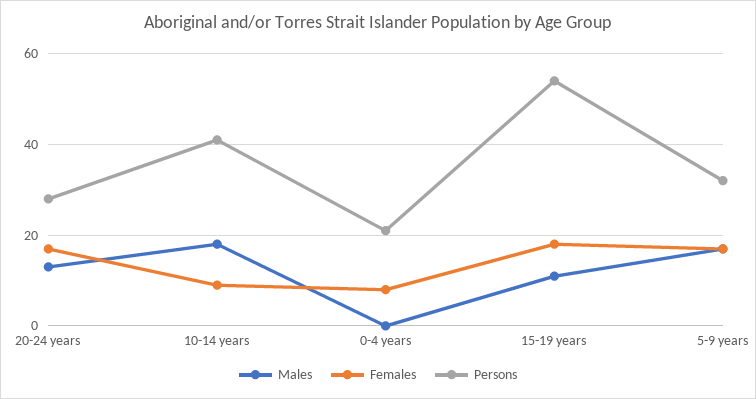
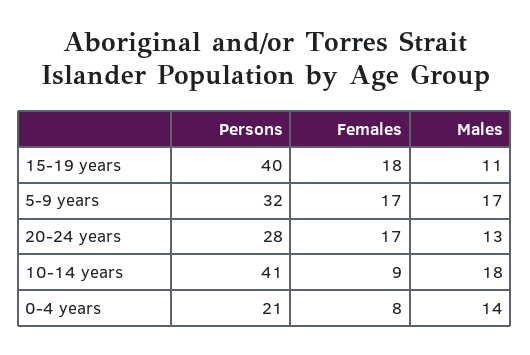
  {
    "Males": {
      "20-24 years": 13,
      "10-14 years": 18,
-     "0-4 years": 0,
+     "0-4 years": 14,
      "15-19 years": 11,
      "5-9 years": 17
    },
    "Females": {
      "20-24 years": 17,
      "10-14 years": 9,
      "0-4 years": 8,
      "15-19 years": 18,
      "5-9 years": 17
    },
    "Persons": {
      "20-24 years": 28,
      "10-14 years": 41,
      "0-4 years": 21,
-     "15-19 years": 55,
+     "15-19 years": 40,
      "5-9 years": 32
    }
  }

